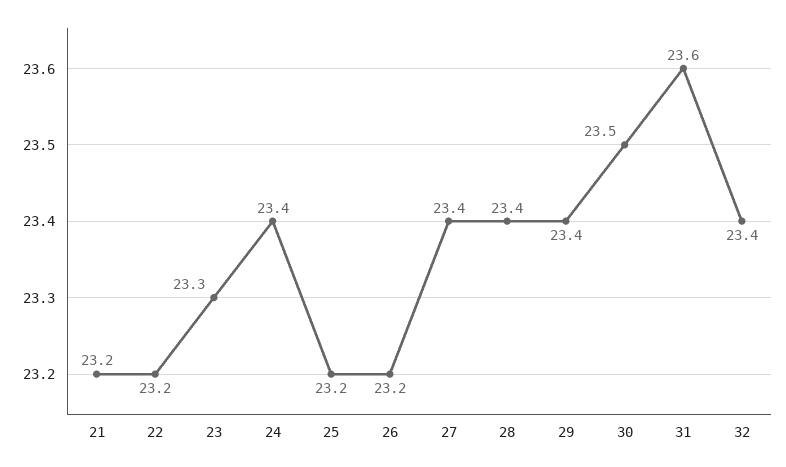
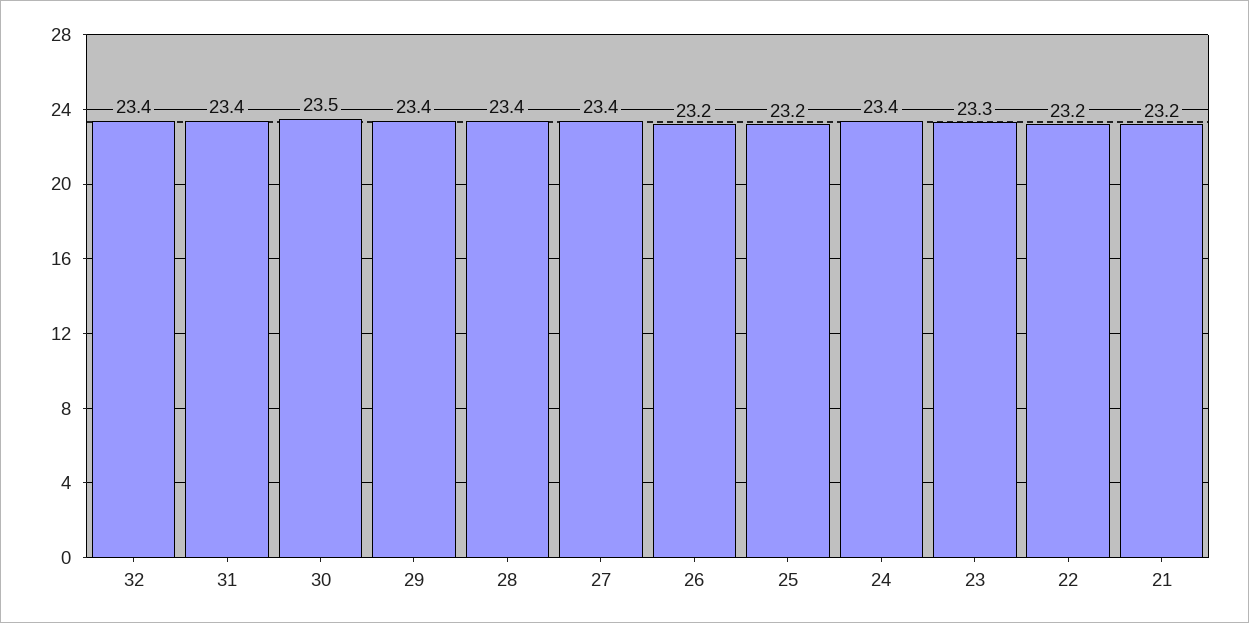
  {
    "21": 23.2,
    "22": 23.2,
    "23": 23.3,
    "24": 23.4,
    "25": 23.2,
    "26": 23.2,
    "27": 23.4,
    "28": 23.4,
    "29": 23.4,
    "30": 23.5,
-   "31": 23.6,
+   "31": 23.4,
    "32": 23.4
  }

